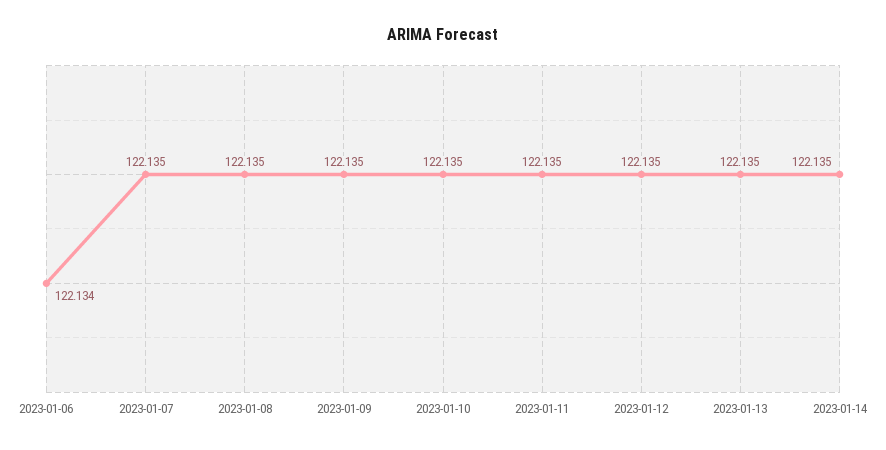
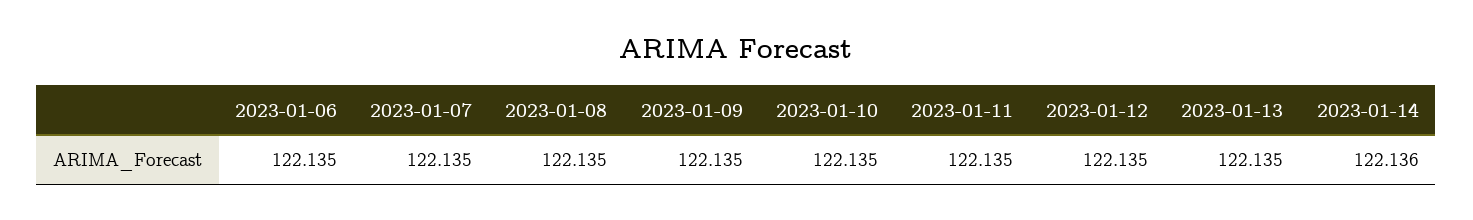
  {
-   "2023-01-06": 122.134,
+   "2023-01-06": 122.135,
    "2023-01-07": 122.135,
    "2023-01-08": 122.135,
    "2023-01-09": 122.135,
    "2023-01-10": 122.135,
    "2023-01-11": 122.135,
    "2023-01-12": 122.135,
    "2023-01-13": 122.135,
-   "2023-01-14": 122.135
+   "2023-01-14": 122.136
  }

